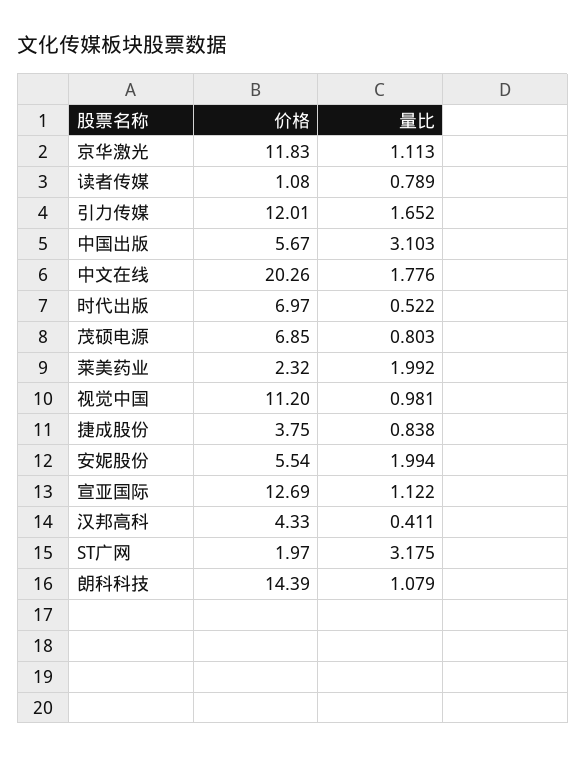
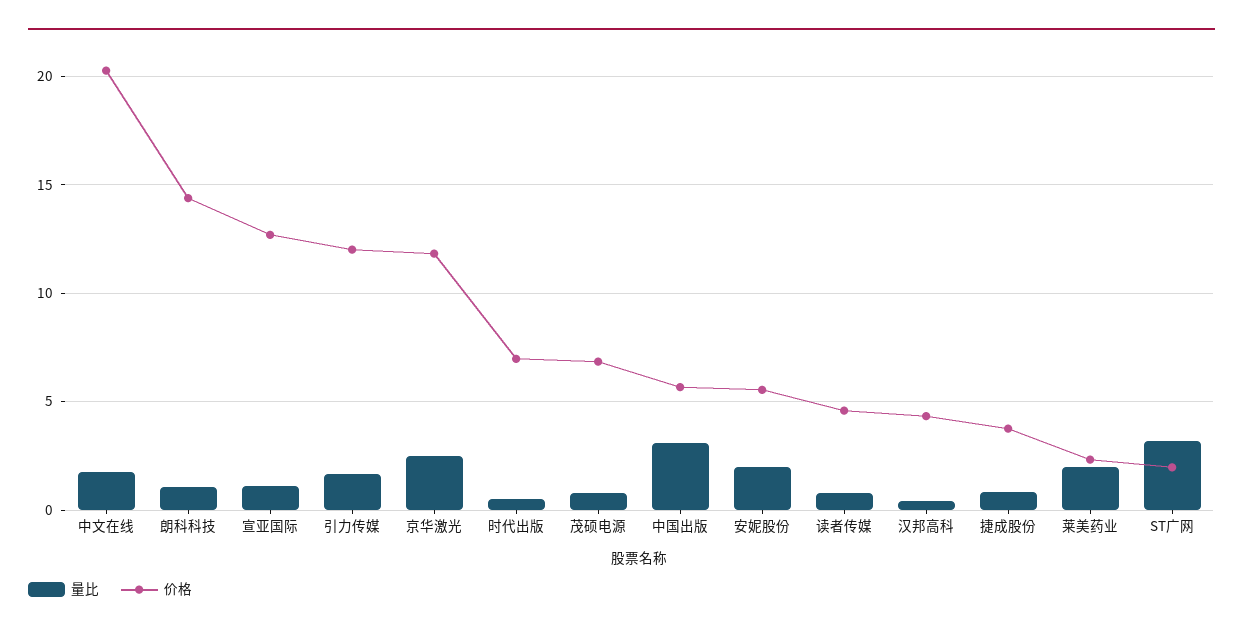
  {
    "价格": {
      "京华激光": 11.83,
-     "读者传媒": 1.08,
+     "读者传媒": 4.5,
      "引力传媒": 12.01,
      "中国出版": 5.67,
      "中文在线": 20.26,
      "时代出版": 6.97,
      "茂硕电源": 6.85,
      "莱美药业": 2.32,
-     "视觉中国": 11.2,
      "捷成股份": 3.75,
      "安妮股份": 5.54,
      "宣亚国际": 12.69,
      "汉邦高科": 4.33,
      "ST广网": 1.97,
      "朗科科技": 14.39
    },
    "量比": {
-     "京华激光": 1.113,
+     "京华激光": 2.5,
      "读者传媒": 0.789,
      "引力传媒": 1.652,
      "中国出版": 3.103,
      "中文在线": 1.776,
      "时代出版": 0.522,
      "茂硕电源": 0.803,
      "莱美药业": 1.992,
-     "视觉中国": 0.981,
      "捷成股份": 0.838,
      "安妮股份": 1.994,
      "宣亚国际": 1.122,
      "汉邦高科": 0.411,
      "ST广网": 3.175,
      "朗科科技": 1.079
    }
  }

